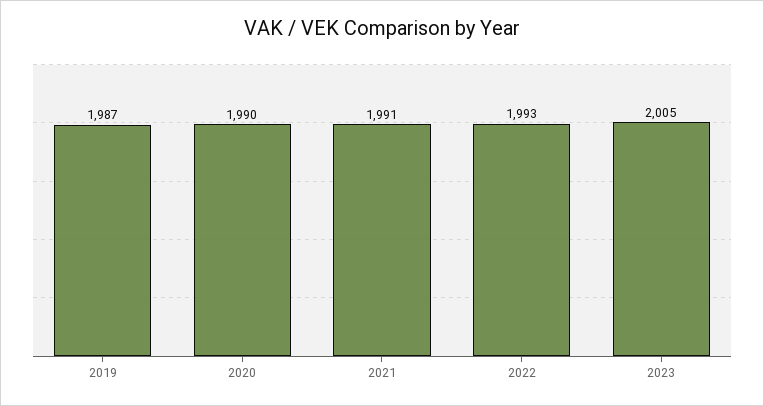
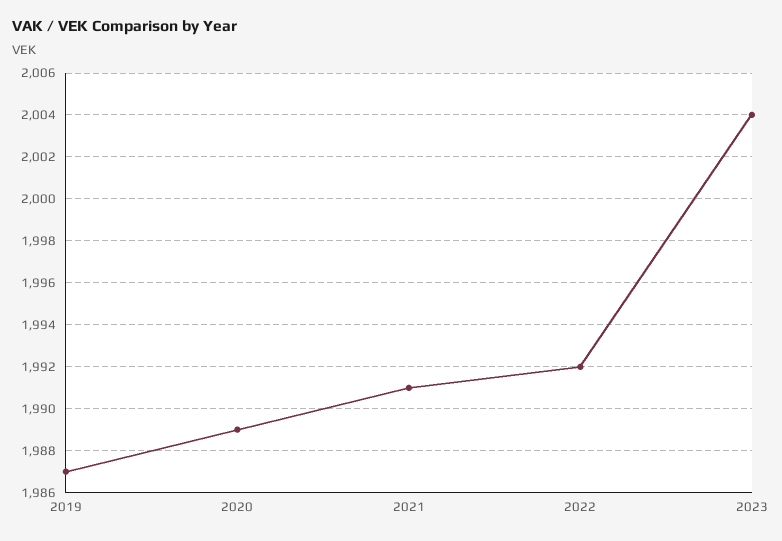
  {
    "2019": 1987,
-   "2020": 1990,
+   "2020": 1989,
    "2021": 1991,
-   "2022": 1993,
+   "2022": 1992,
-   "2023": 2005
+   "2023": 2004
  }

